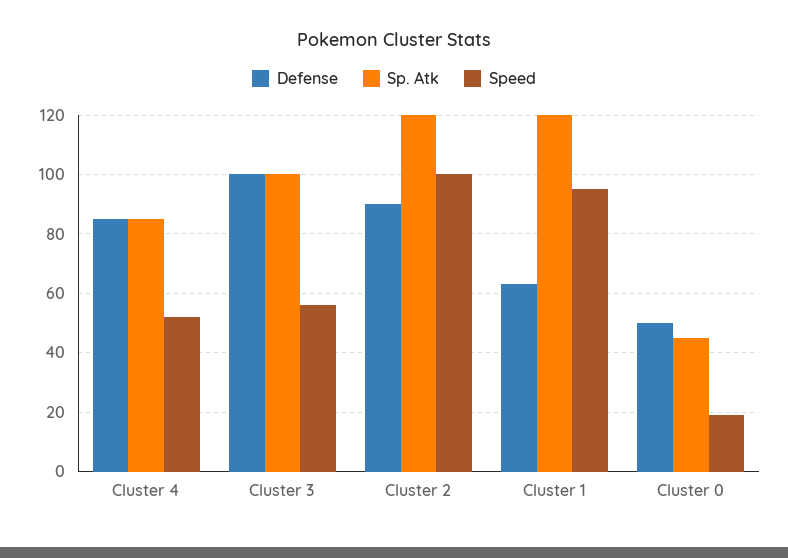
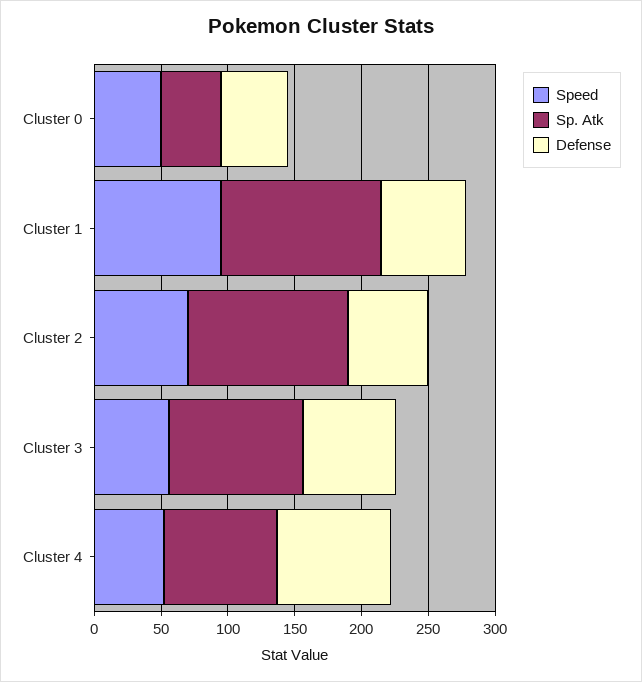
  {
    "Defense": {
      "Cluster 4": 85,
-     "Cluster 3": 100,
+     "Cluster 3": 70,
-     "Cluster 2": 90,
+     "Cluster 2": 60,
      "Cluster 1": 65,
      "Cluster 0": 50
    },
    "Sp. Atk": {
      "Cluster 4": 85,
      "Cluster 3": 100,
      "Cluster 2": 120,
      "Cluster 1": 120,
      "Cluster 0": 45
    },
    "Speed": {
      "Cluster 4": 50,
      "Cluster 3": 55,
-     "Cluster 2": 100,
+     "Cluster 2": 70,
      "Cluster 1": 95,
-     "Cluster 0": 20
+     "Cluster 0": 50
    }
  }

